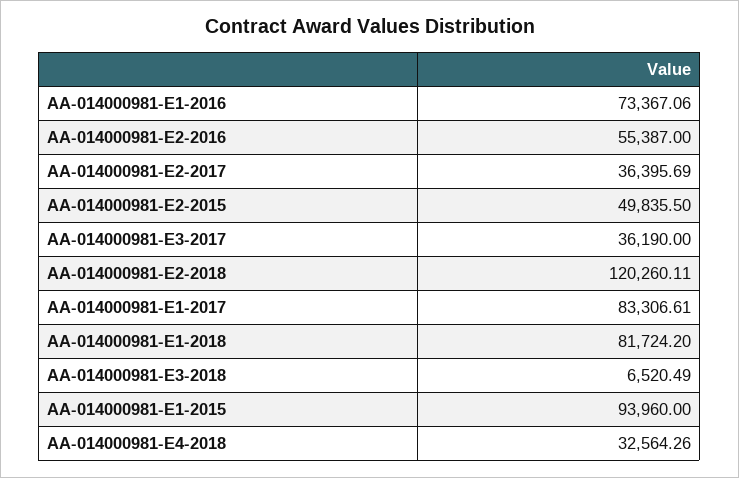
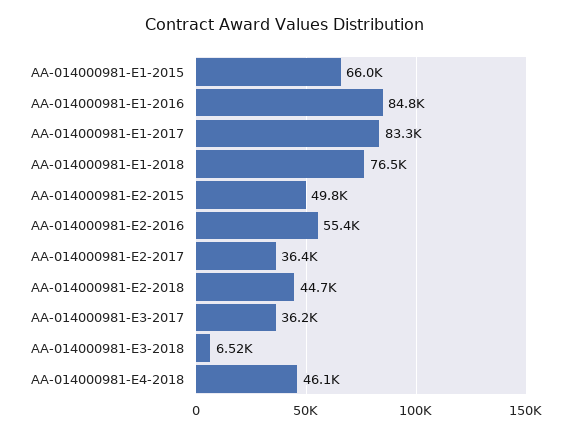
  {
-   "AA-014000981-E1-2016": 73367.06,
+   "AA-014000981-E1-2016": 84800,
    "AA-014000981-E2-2016": 55387,
    "AA-014000981-E2-2017": 36395.69,
    "AA-014000981-E2-2015": 49835.5,
    "AA-014000981-E3-2017": 36190,
-   "AA-014000981-E2-2018": 120260.11,
+   "AA-014000981-E2-2018": 44700,
    "AA-014000981-E1-2017": 83306.61,
-   "AA-014000981-E1-2018": 81724.2,
+   "AA-014000981-E1-2018": 76500,
    "AA-014000981-E3-2018": 6520.49,
-   "AA-014000981-E1-2015": 93960,
+   "AA-014000981-E1-2015": 66000,
-   "AA-014000981-E4-2018": 32564.26
+   "AA-014000981-E4-2018": 46100
  }

